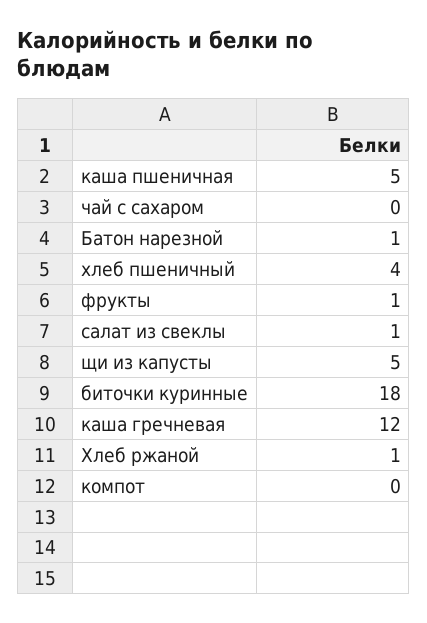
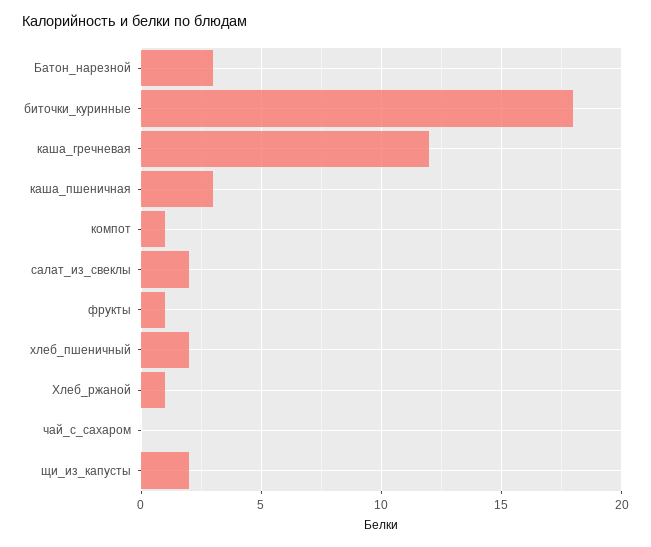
  {
-   "каша пшеничная": 5,
+   "каша пшеничная": 3,
    "чай с сахаром": 0,
-   "Батон нарезной": 1,
+   "Батон нарезной": 3,
-   "хлеб пшеничный": 4,
+   "хлеб пшеничный": 2,
    "фрукты": 1,
-   "салат из свеклы": 1,
+   "салат из свеклы": 2,
-   "щи из капусты": 5,
+   "щи из капусты": 2,
    "биточки куринные": 18,
    "каша гречневая": 12,
    "Хлеб ржаной": 1,
-   "компот": 0
+   "компот": 1
  }

